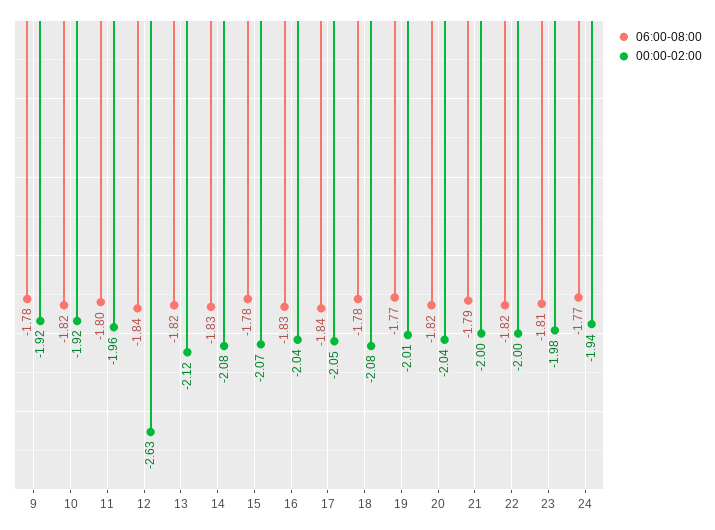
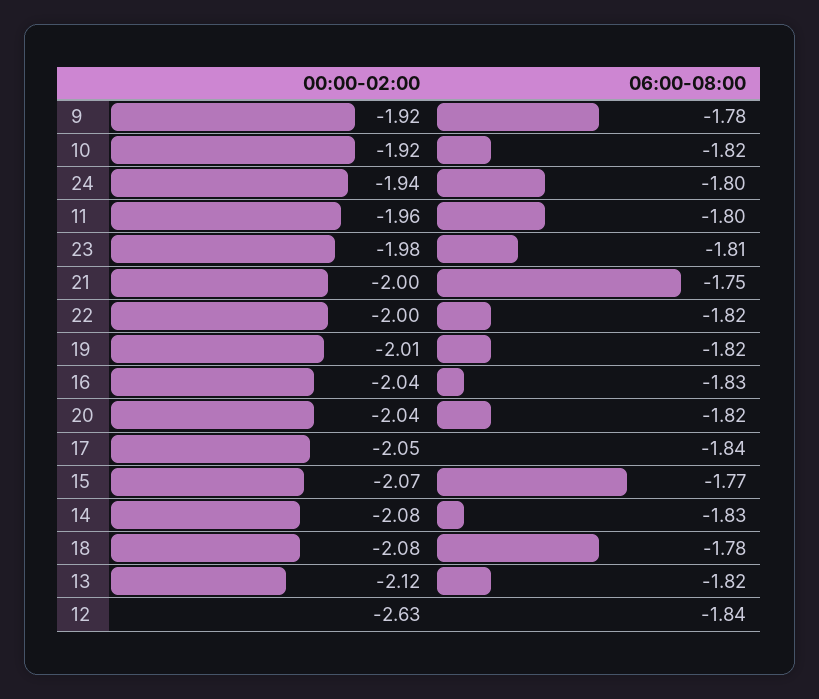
  {
    "06:00-08:00": {
      "9": -1.78,
      "10": -1.82,
      "11": -1.8,
      "12": -1.84,
      "13": -1.82,
      "14": -1.83,
-     "15": -1.78,
+     "15": -1.77,
      "16": -1.83,
      "17": -1.84,
      "18": -1.78,
-     "19": -1.77,
+     "19": -1.82,
      "20": -1.82,
-     "21": -1.79,
+     "21": -1.75,
      "22": -1.82,
      "23": -1.81,
-     "24": -1.77
+     "24": -1.8
    },
    "00:00-02:00": {
      "9": -1.92,
      "10": -1.92,
      "11": -1.96,
      "12": -2.63,
      "13": -2.12,
      "14": -2.08,
      "15": -2.07,
      "16": -2.04,
      "17": -2.05,
      "18": -2.08,
      "19": -2.01,
      "20": -2.04,
      "21": -2,
      "22": -2,
      "23": -1.98,
      "24": -1.94
    }
  }

